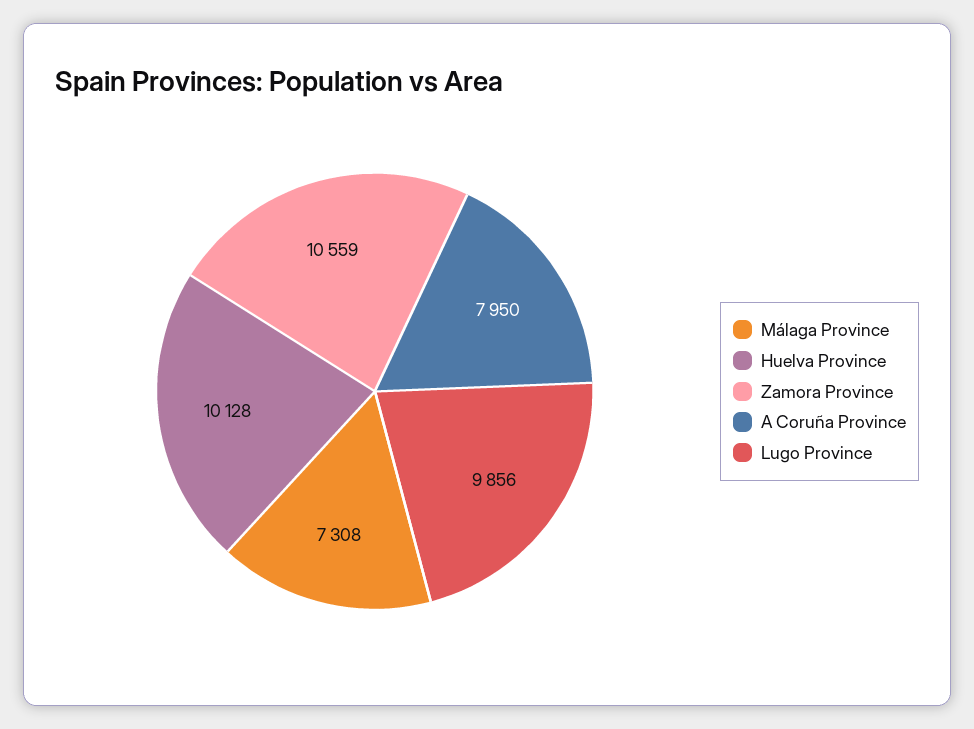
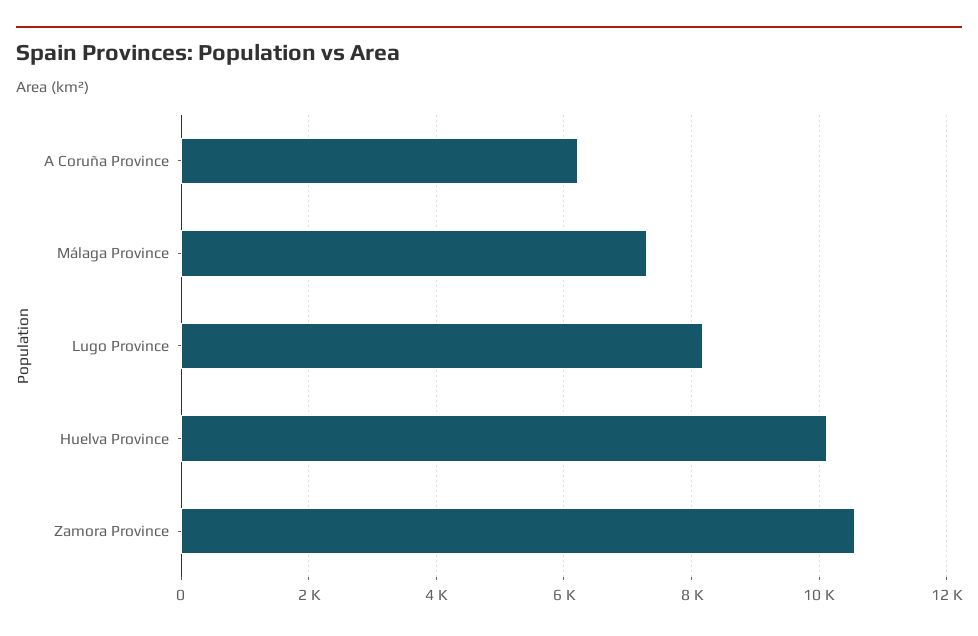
  {
    "Málaga Province": 7308,
    "Huelva Province": 10128,
    "Zamora Province": 10559,
-   "A Coruña Province": 7950,
+   "A Coruña Province": 6200,
-   "Lugo Province": 9856
+   "Lugo Province": 8200
  }

